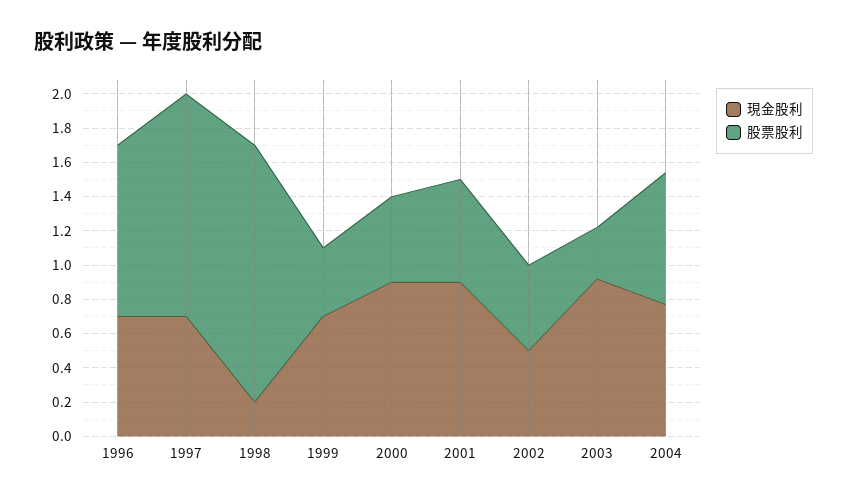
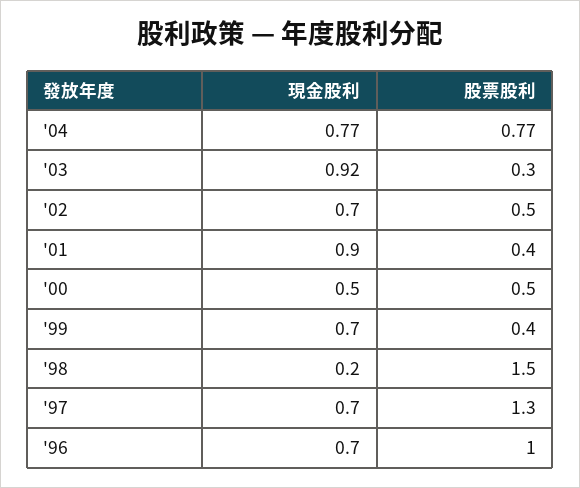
  {
    "現金股利": {
      "1996": 0.7,
      "1997": 0.7,
      "1998": 0.2,
      "1999": 0.7,
-     "2000": 0.9,
+     "2000": 0.5,
      "2001": 0.9,
-     "2002": 0.5,
+     "2002": 0.7,
      "2003": 0.92,
      "2004": 0.77
    },
    "股票股利": {
      "1996": 1,
      "1997": 1.3,
      "1998": 1.5,
      "1999": 0.4,
      "2000": 0.5,
-     "2001": 0.6,
+     "2001": 0.4,
      "2002": 0.5,
      "2003": 0.3,
      "2004": 0.77
    }
  }

